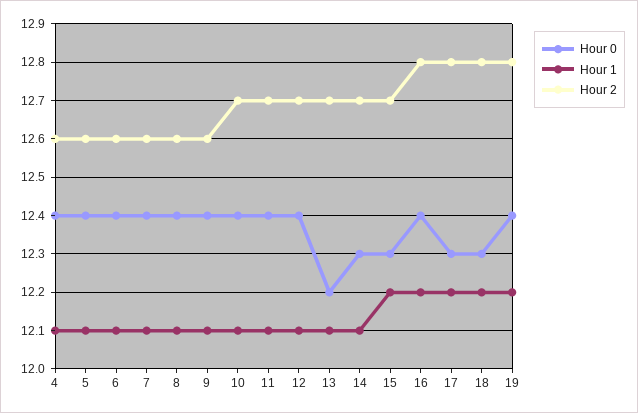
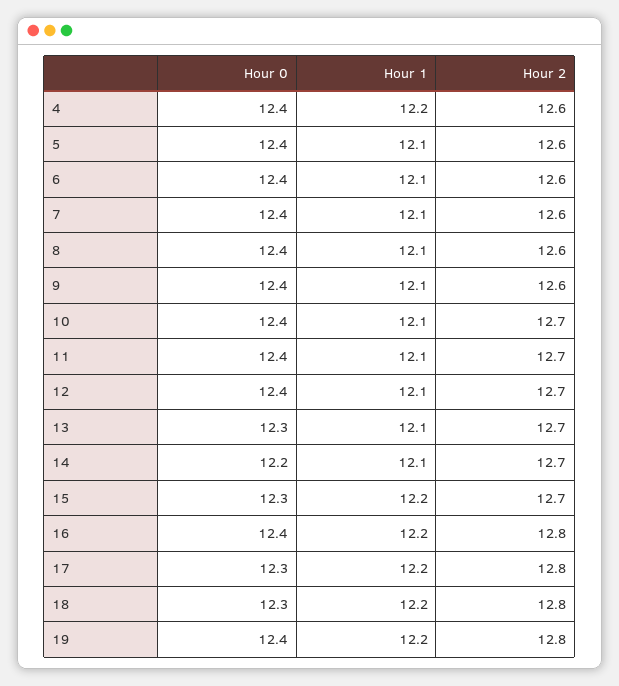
  {
    "Hour 0": {
      "4": 12.4,
      "5": 12.4,
      "6": 12.4,
      "7": 12.4,
      "8": 12.4,
      "9": 12.4,
      "10": 12.4,
      "11": 12.4,
      "12": 12.4,
-     "13": 12.2,
+     "13": 12.3,
-     "14": 12.3,
+     "14": 12.2,
      "15": 12.3,
      "16": 12.4,
      "17": 12.3,
      "18": 12.3,
      "19": 12.4
    },
    "Hour 1": {
-     "4": 12.1,
+     "4": 12.2,
      "5": 12.1,
      "6": 12.1,
      "7": 12.1,
      "8": 12.1,
      "9": 12.1,
      "10": 12.1,
      "11": 12.1,
      "12": 12.1,
      "13": 12.1,
      "14": 12.1,
      "15": 12.2,
      "16": 12.2,
      "17": 12.2,
      "18": 12.2,
      "19": 12.2
    },
    "Hour 2": {
      "4": 12.6,
      "5": 12.6,
      "6": 12.6,
      "7": 12.6,
      "8": 12.6,
      "9": 12.6,
      "10": 12.7,
      "11": 12.7,
      "12": 12.7,
      "13": 12.7,
      "14": 12.7,
      "15": 12.7,
      "16": 12.8,
      "17": 12.8,
      "18": 12.8,
      "19": 12.8
    }
  }

